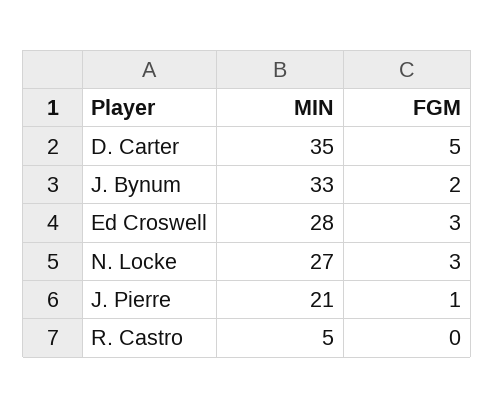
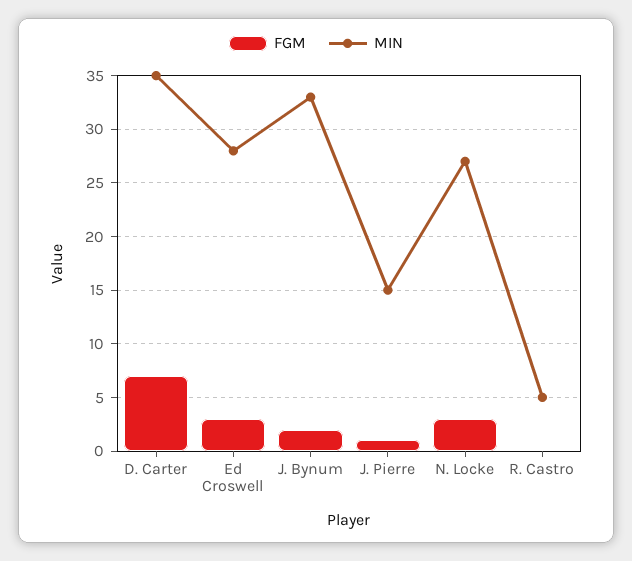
  {
    "MIN": {
      "D. Carter": 35,
      "J. Bynum": 33,
      "Ed Croswell": 28,
      "N. Locke": 27,
-     "J. Pierre": 21,
+     "J. Pierre": 15,
      "R. Castro": 5
    },
    "FGM": {
-     "D. Carter": 5,
+     "D. Carter": 7,
      "J. Bynum": 2,
      "Ed Croswell": 3,
      "N. Locke": 3,
      "J. Pierre": 1,
      "R. Castro": 0
    }
  }

